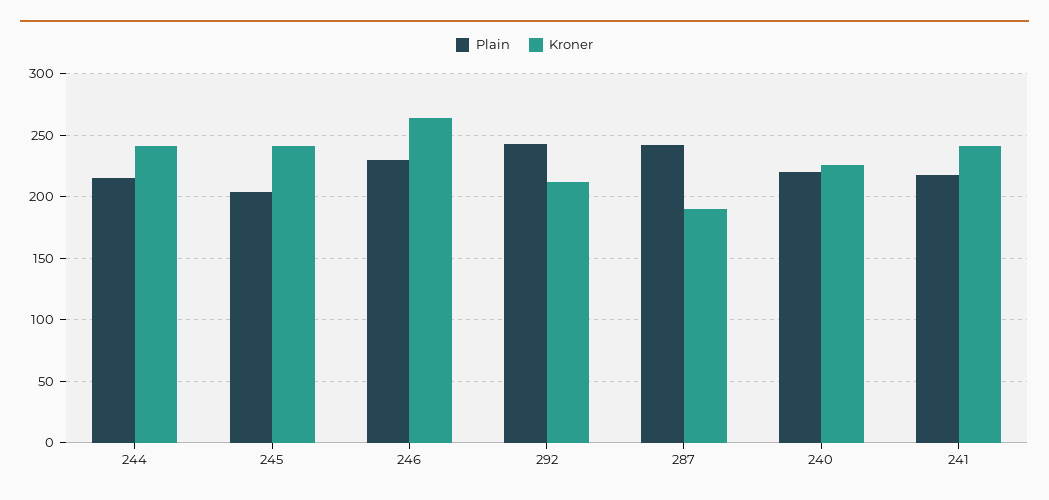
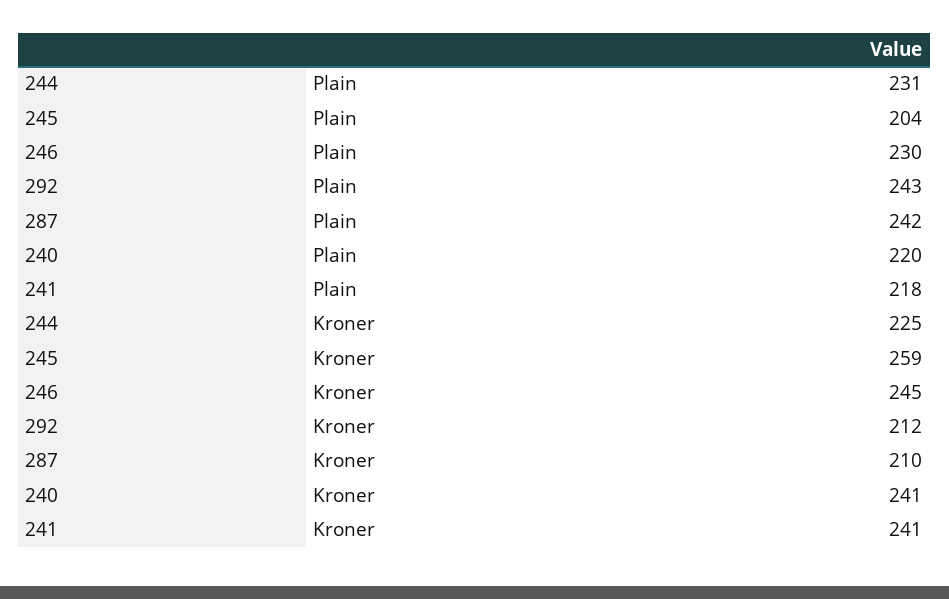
  {
    "Plain": {
-     "244": 215,
+     "244": 231,
      "245": 204,
      "246": 230,
      "292": 243,
      "287": 242,
      "240": 220,
      "241": 218
    },
    "Kroner": {
-     "244": 240,
+     "244": 225,
-     "245": 240,
+     "245": 259,
-     "246": 265,
+     "246": 245,
      "292": 212,
-     "287": 190,
+     "287": 210,
-     "240": 225,
+     "240": 241,
      "241": 241
    }
  }

